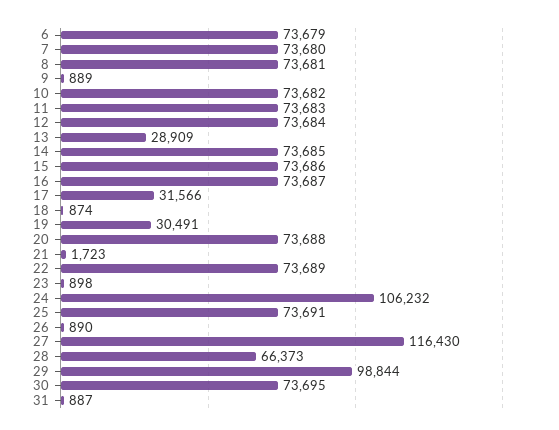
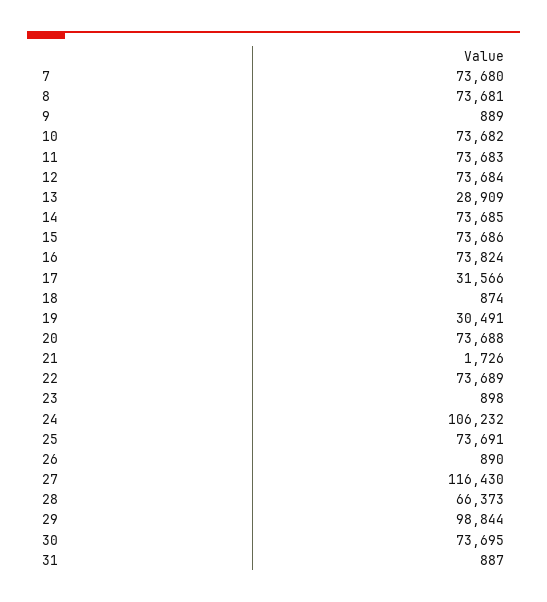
  {
-   "6": 73679,
    "7": 73680,
    "8": 73681,
    "9": 889,
    "10": 73682,
    "11": 73683,
    "12": 73684,
    "13": 28909,
    "14": 73685,
    "15": 73686,
-   "16": 73687,
+   "16": 73824,
    "17": 31566,
    "18": 874,
    "19": 30491,
    "20": 73688,
-   "21": 1723,
+   "21": 1726,
    "22": 73689,
    "23": 898,
    "24": 106232,
    "25": 73691,
    "26": 890,
    "27": 116430,
    "28": 66373,
    "29": 98844,
    "30": 73695,
    "31": 887
  }

